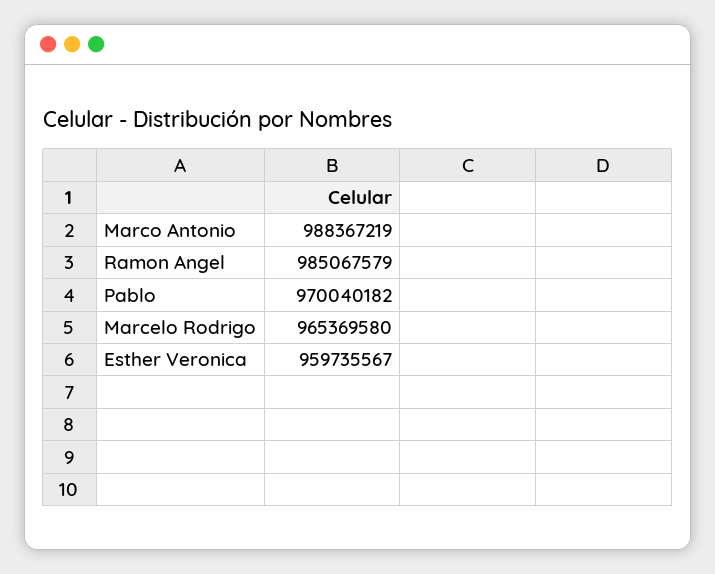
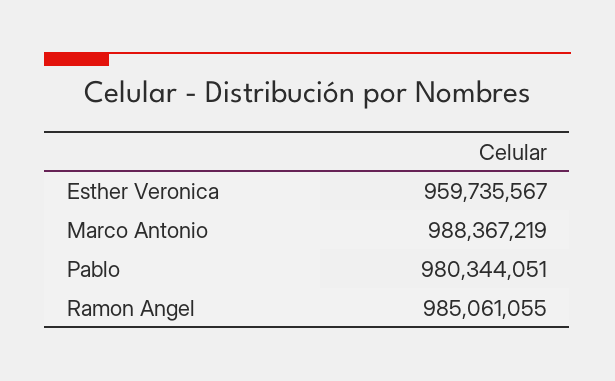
  {
    "Marco Antonio": 988367219,
-   "Ramon Angel": 985067579,
+   "Ramon Angel": 985061055,
-   "Pablo": 970040182,
+   "Pablo": 980344051,
-   "Marcelo Rodrigo": 965369580,
    "Esther Veronica": 959735567
  }

